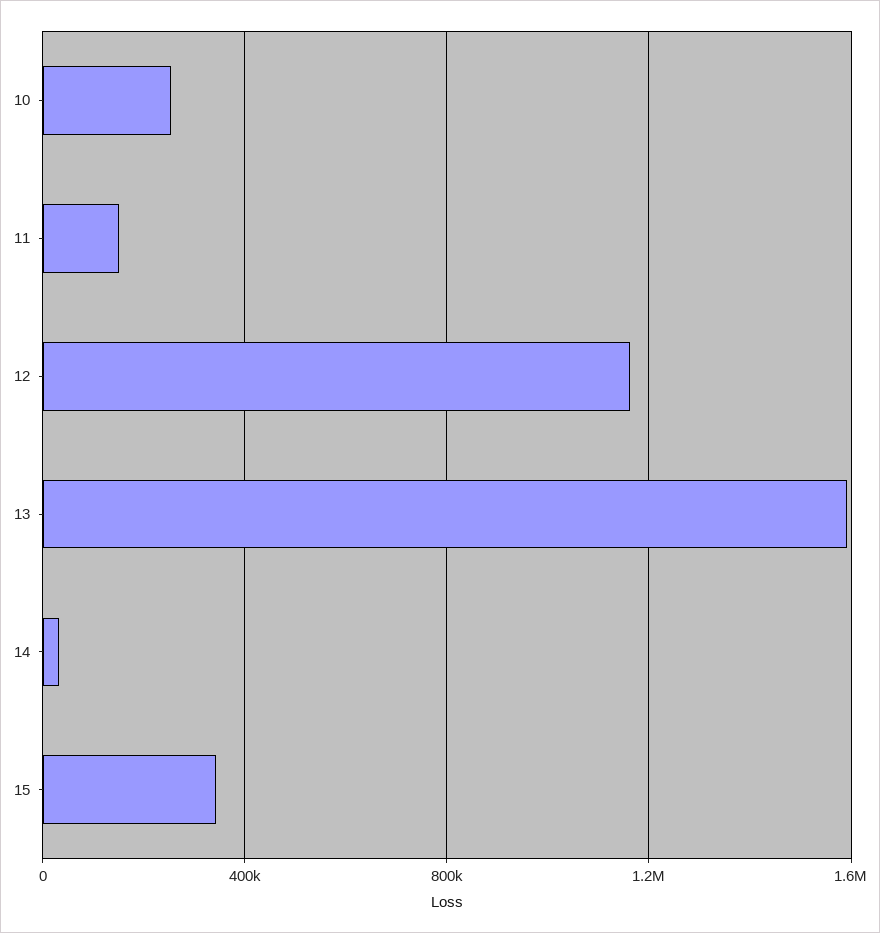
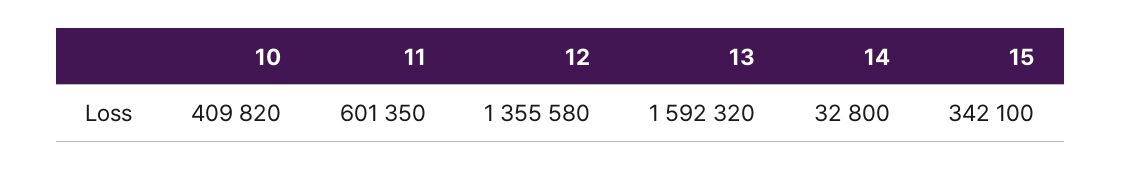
  {
-   "10": 250000,
+   "10": 409820,
-   "11": 150000,
+   "11": 601350,
-   "12": 1150000,
+   "12": 1355580,
    "13": 1592320,
    "14": 32800,
    "15": 342100
  }

